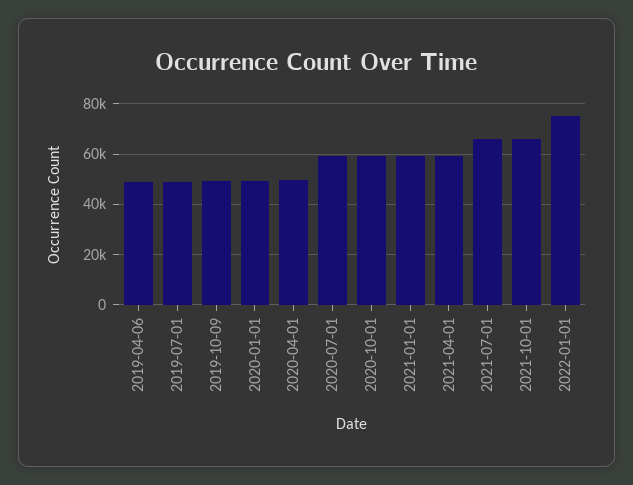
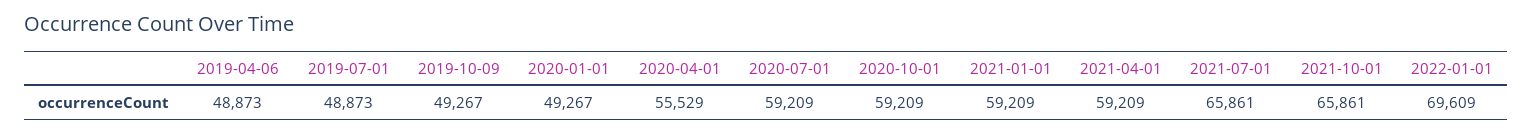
  {
    "2019-04-06": 48873,
    "2019-07-01": 48873,
    "2019-10-09": 49267,
    "2020-01-01": 49267,
-   "2020-04-01": 50000,
+   "2020-04-01": 55529,
    "2020-07-01": 59209,
    "2020-10-01": 59209,
    "2021-01-01": 59209,
    "2021-04-01": 59209,
    "2021-07-01": 65861,
    "2021-10-01": 65861,
-   "2022-01-01": 75000
+   "2022-01-01": 69609
  }

